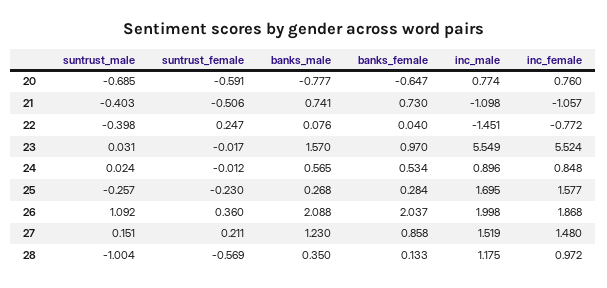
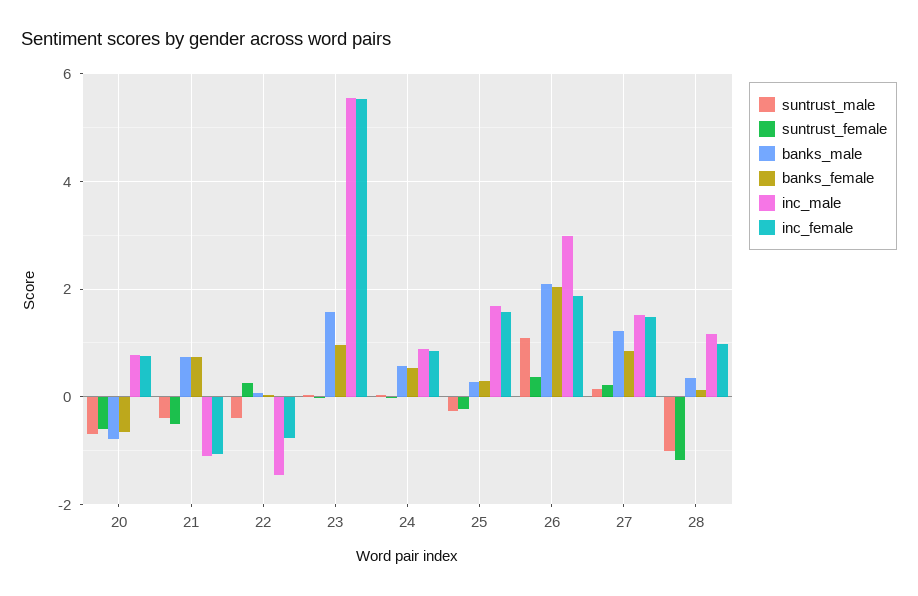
  {
    "suntrust_male": {
      "20": -0.685,
      "21": -0.403,
      "22": -0.398,
      "23": 0.031,
      "24": 0.024,
      "25": -0.257,
      "26": 1.092,
      "27": 0.151,
      "28": -1.004
    },
    "suntrust_female": {
      "20": -0.591,
      "21": -0.506,
      "22": 0.247,
      "23": -0.017,
      "24": -0.012,
      "25": -0.23,
      "26": 0.36,
      "27": 0.211,
-     "28": -0.569
+     "28": -1.2
    },
    "banks_male": {
      "20": -0.777,
      "21": 0.741,
      "22": 0.076,
      "23": 1.57,
      "24": 0.565,
      "25": 0.268,
      "26": 2.088,
      "27": 1.23,
      "28": 0.35
    },
    "banks_female": {
      "20": -0.647,
      "21": 0.73,
      "22": 0.04,
      "23": 0.97,
      "24": 0.534,
      "25": 0.284,
      "26": 2.037,
      "27": 0.858,
      "28": 0.133
    },
    "inc_male": {
      "20": 0.774,
      "21": -1.098,
      "22": -1.451,
      "23": 5.549,
      "24": 0.896,
      "25": 1.695,
-     "26": 1.998,
+     "26": 3,
      "27": 1.519,
      "28": 1.175
    },
    "inc_female": {
      "20": 0.76,
      "21": -1.057,
      "22": -0.772,
      "23": 5.524,
      "24": 0.848,
      "25": 1.577,
      "26": 1.868,
      "27": 1.48,
      "28": 0.972
    }
  }

